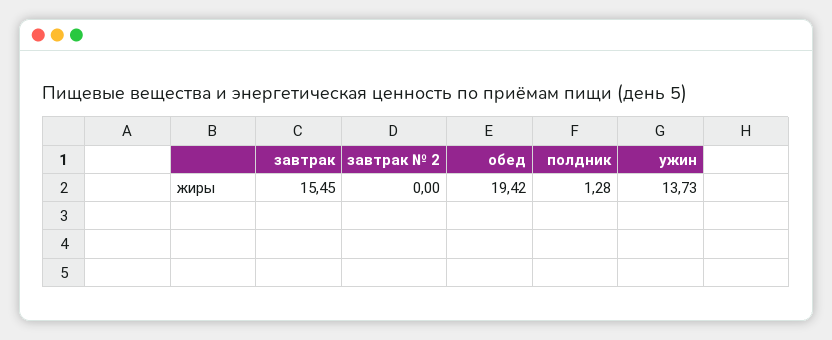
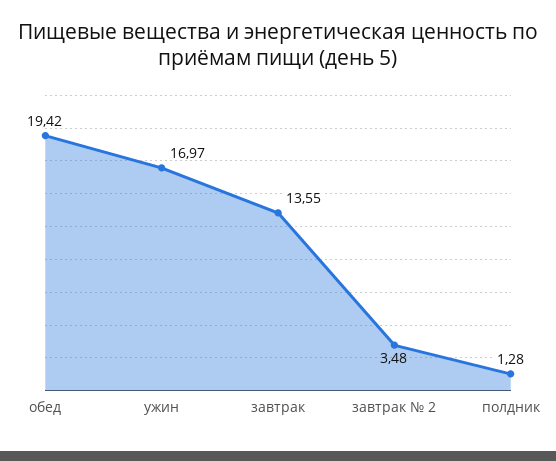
  {
-   "завтрак": 15.45,
+   "завтрак": 13.55,
-   "завтрак № 2": 0,
+   "завтрак № 2": 3.48,
    "обед": 19.42,
    "полдник": 1.28,
-   "ужин": 13.73
+   "ужин": 16.97
  }

